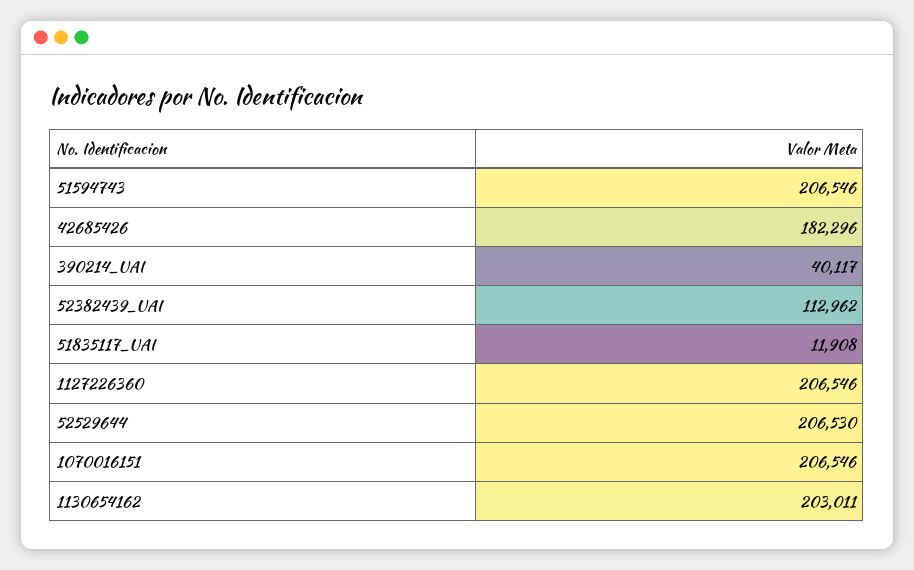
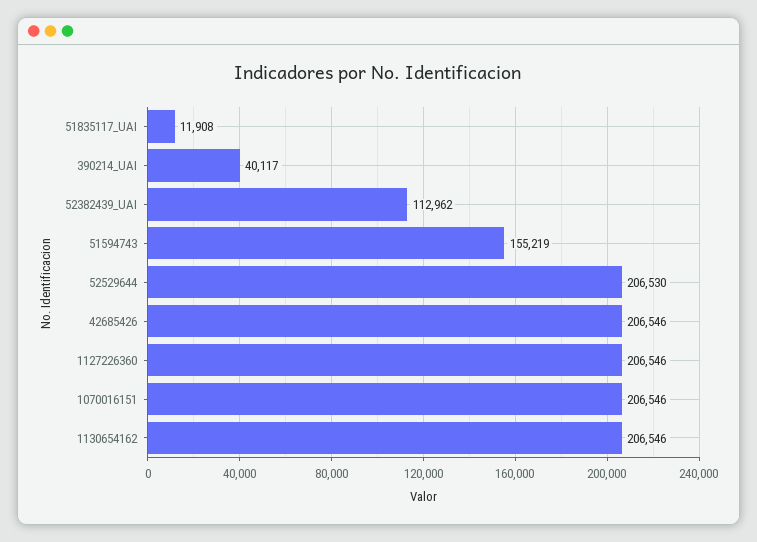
  {
-   "51594743": 206546,
+   "51594743": 155219,
-   "42685426": 182296,
+   "42685426": 206546,
    "390214_UAI": 40117,
    "52382439_UAI": 112962,
    "51835117_UAI": 11908,
    "1127226360": 206546,
    "52529644": 206530,
    "1070016151": 206546,
-   "1130654162": 203011
+   "1130654162": 206546
  }

